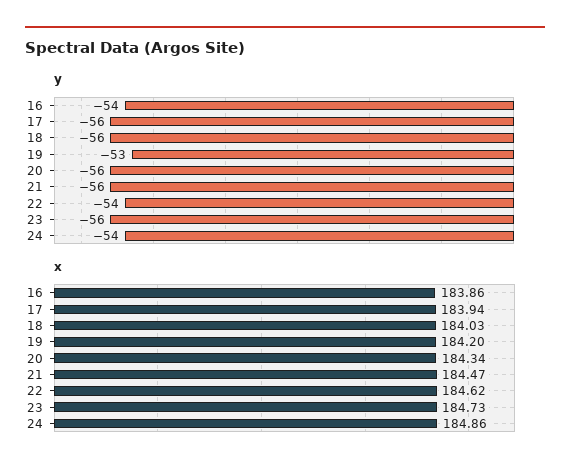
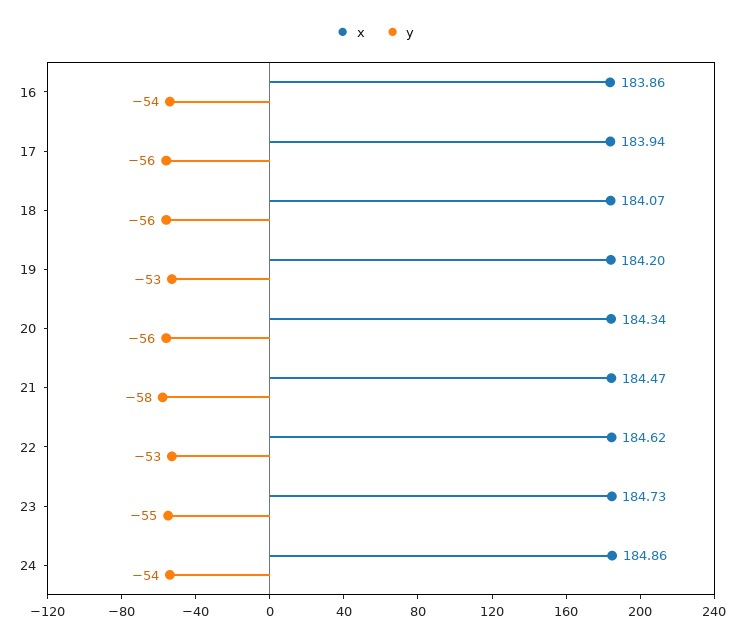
  {
    "y": {
      "16": -54,
      "17": -56,
      "18": -56,
      "19": -53,
      "20": -56,
-     "21": -56,
+     "21": -58,
-     "22": -54,
+     "22": -53,
-     "23": -56,
+     "23": -55,
      "24": -54
    },
    "x": {
      "16": 183.86,
      "17": 183.94,
-     "18": 184.03,
+     "18": 184.07,
      "19": 184.2,
      "20": 184.34,
      "21": 184.47,
      "22": 184.62,
      "23": 184.73,
      "24": 184.86
    }
  }

